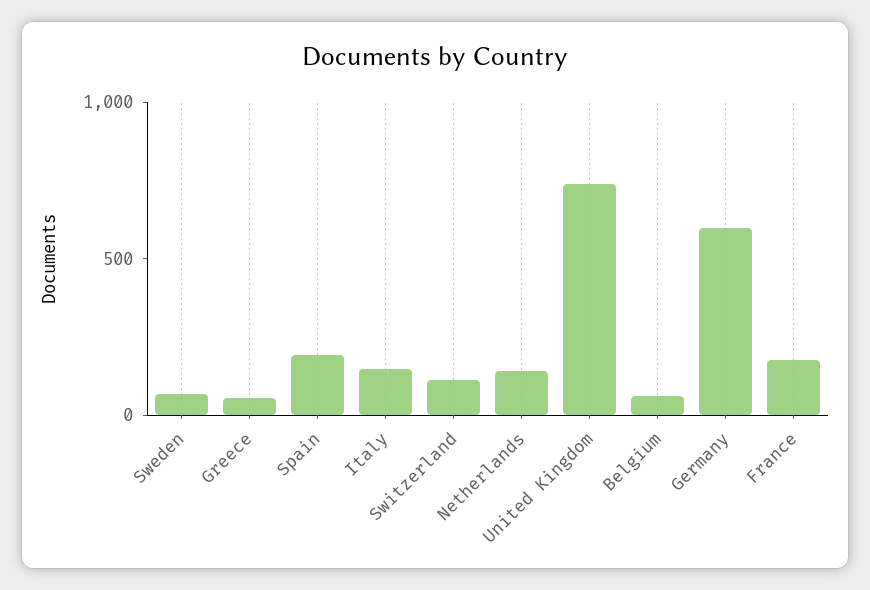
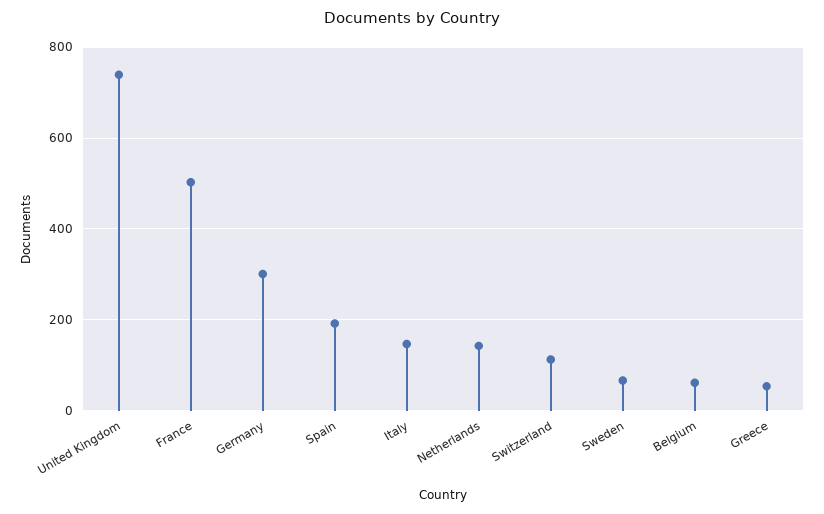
  {
    "Sweden": 60,
    "Greece": 60,
    "Spain": 200,
    "Italy": 140,
    "Switzerland": 120,
    "Netherlands": 140,
    "United Kingdom": 740,
    "Belgium": 60,
-   "Germany": 600,
+   "Germany": 300,
-   "France": 200
+   "France": 500
  }

